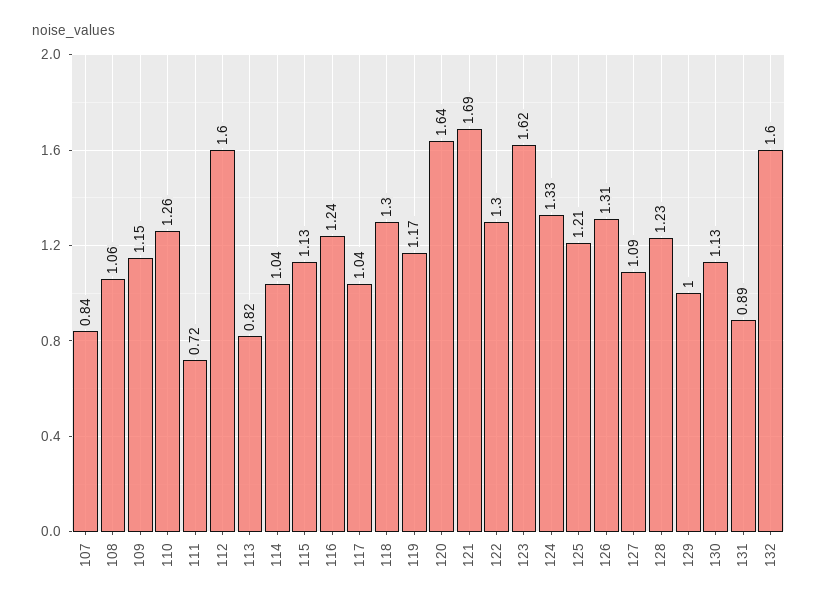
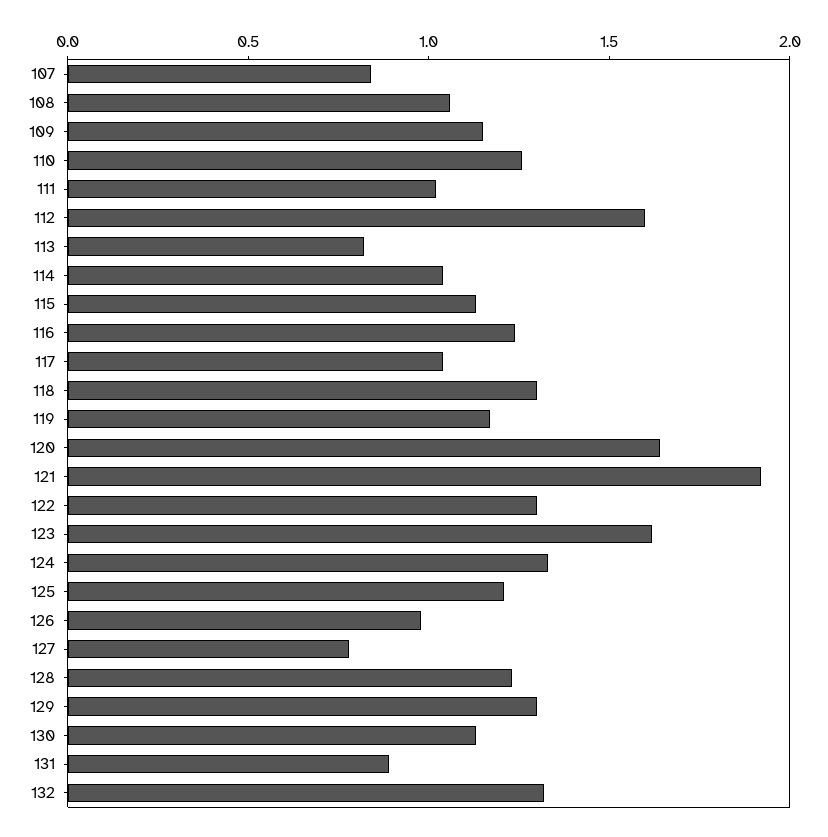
  {
    "107": 0.84,
    "108": 1.06,
    "109": 1.15,
    "110": 1.26,
-   "111": 0.72,
+   "111": 1,
    "112": 1.6,
    "113": 0.82,
    "114": 1.04,
    "115": 1.13,
    "116": 1.24,
    "117": 1.04,
    "118": 1.3,
    "119": 1.17,
    "120": 1.64,
-   "121": 1.69,
+   "121": 1.9,
    "122": 1.3,
    "123": 1.62,
    "124": 1.33,
    "125": 1.21,
-   "126": 1.31,
+   "126": 1,
-   "127": 1.09,
+   "127": 0.8,
    "128": 1.23,
-   "129": 1,
+   "129": 1.3,
    "130": 1.13,
    "131": 0.89,
-   "132": 1.6
+   "132": 1.3
  }

